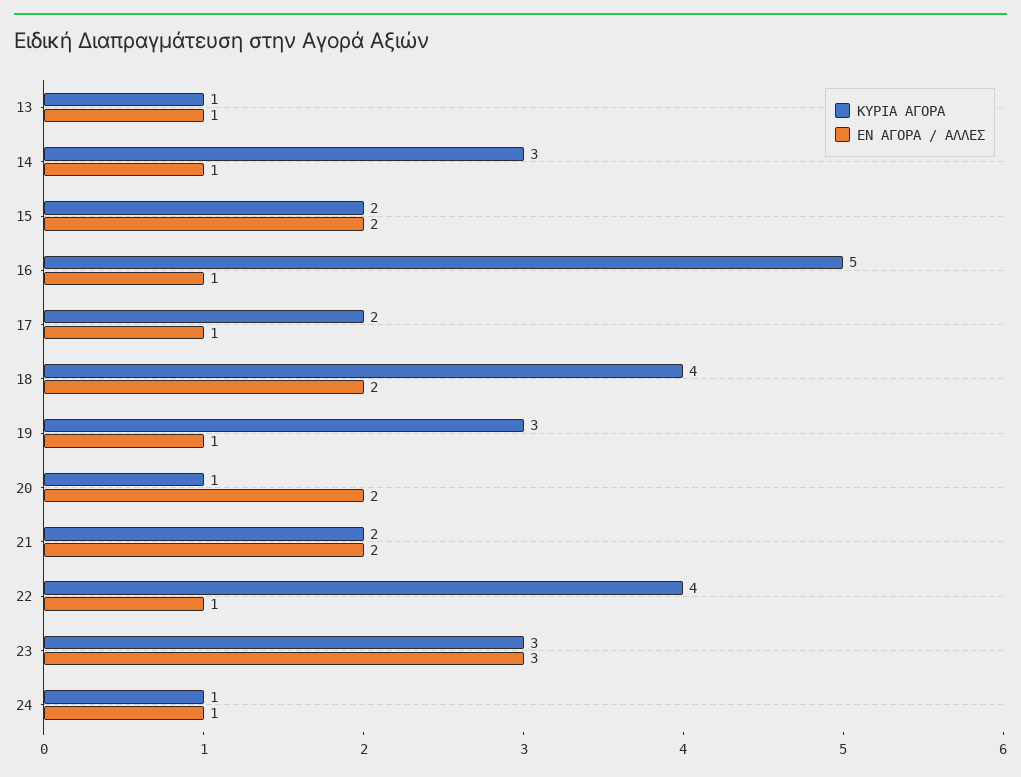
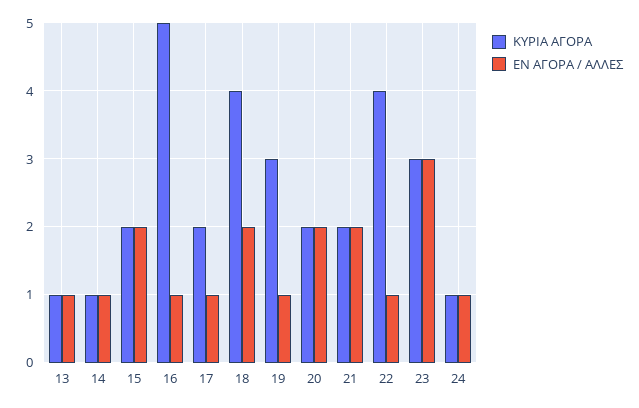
  {
    "ΚΥΡΙΑ ΑΓΟΡΑ": {
      "13": 1,
-     "14": 3,
+     "14": 1,
      "15": 2,
      "16": 5,
      "17": 2,
      "18": 4,
      "19": 3,
-     "20": 1,
+     "20": 2,
      "21": 2,
      "22": 4,
      "23": 3,
      "24": 1
    },
    "ΕΝ ΑΓΟΡΑ / ΑΛΛΕΣ": {
      "13": 1,
      "14": 1,
      "15": 2,
      "16": 1,
      "17": 1,
      "18": 2,
      "19": 1,
      "20": 2,
      "21": 2,
      "22": 1,
      "23": 3,
      "24": 1
    }
  }

